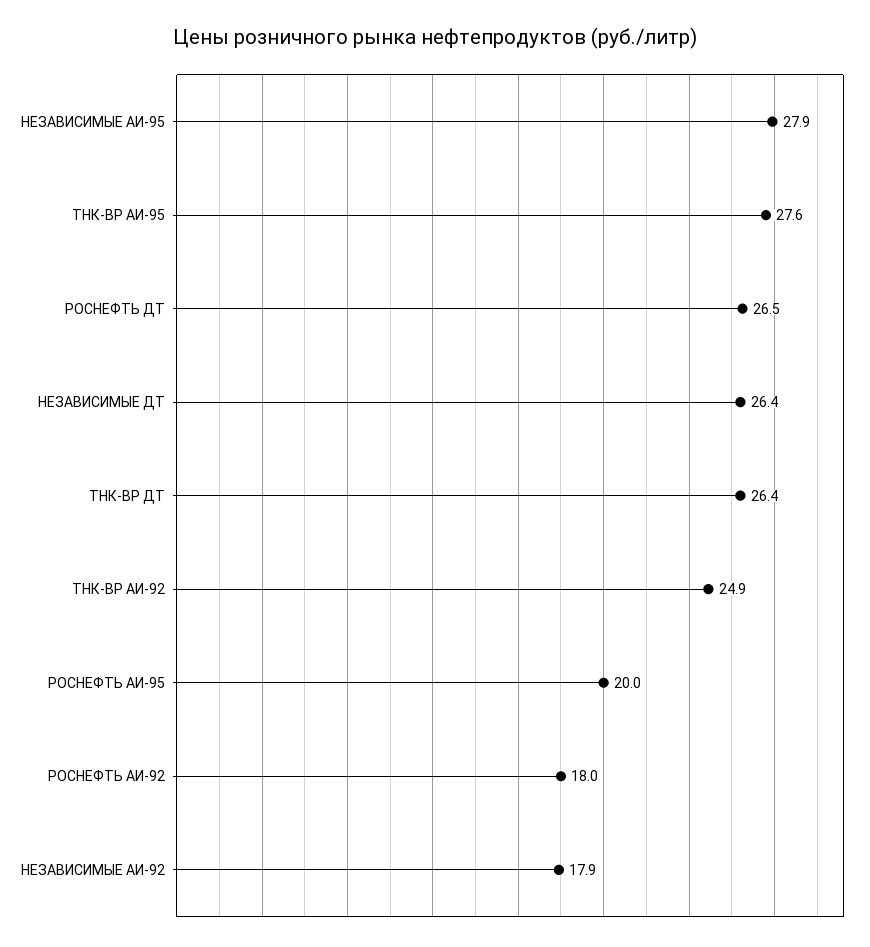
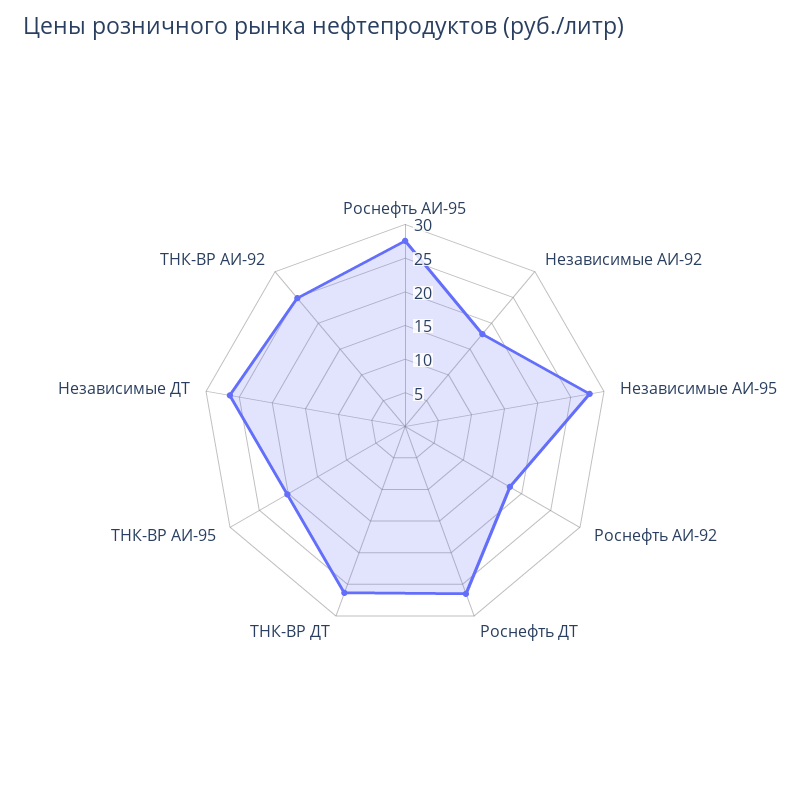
  {
    "НЕЗАВИСИМЫЕ АИ-95": 27.9,
-   "ТНК-ВР АИ-95": 27.6,
+   "ТНК-ВР АИ-95": 20,
    "РОСНЕФТЬ ДТ": 26.5,
    "НЕЗАВИСИМЫЕ ДТ": 26.4,
    "ТНК-ВР ДТ": 26.4,
    "ТНК-ВР АИ-92": 24.9,
-   "РОСНЕФТЬ АИ-95": 20,
+   "РОСНЕФТЬ АИ-95": 27.5,
    "РОСНЕФТЬ АИ-92": 18,
    "НЕЗАВИСИМЫЕ АИ-92": 17.9
  }

